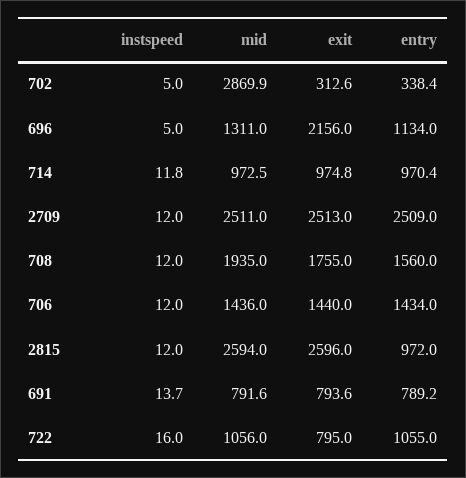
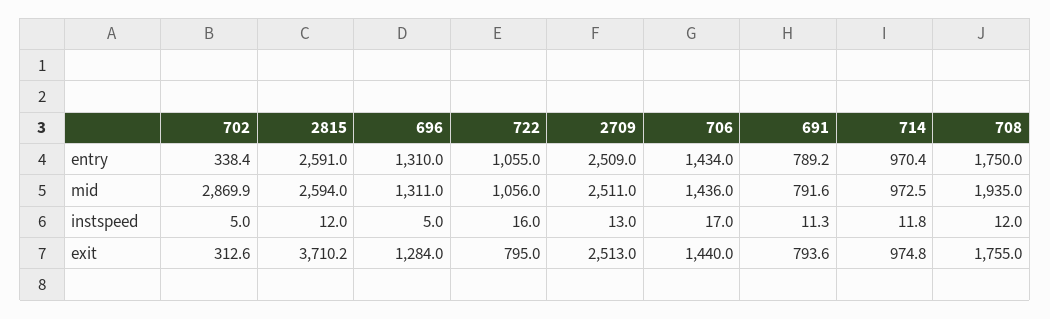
  {
    "instspeed": {
      "702": 5,
      "696": 5,
      "714": 11.8,
-     "2709": 12,
+     "2709": 13,
      "708": 12,
-     "706": 12,
+     "706": 17,
      "2815": 12,
-     "691": 13.7,
+     "691": 11.3,
      "722": 16
    },
    "mid": {
      "702": 2869.9,
      "696": 1311,
      "714": 972.5,
      "2709": 2511,
      "708": 1935,
      "706": 1436,
      "2815": 2594,
      "691": 791.6,
      "722": 1056
    },
    "exit": {
      "702": 312.6,
-     "696": 2156,
+     "696": 1284,
      "714": 974.8,
      "2709": 2513,
      "708": 1755,
      "706": 1440,
-     "2815": 2596,
+     "2815": 3710.2,
      "691": 793.6,
      "722": 795
    },
    "entry": {
      "702": 338.4,
-     "696": 1134,
+     "696": 1310,
      "714": 970.4,
      "2709": 2509,
-     "708": 1560,
+     "708": 1750,
      "706": 1434,
-     "2815": 972,
+     "2815": 2591,
      "691": 789.2,
      "722": 1055
    }
  }

